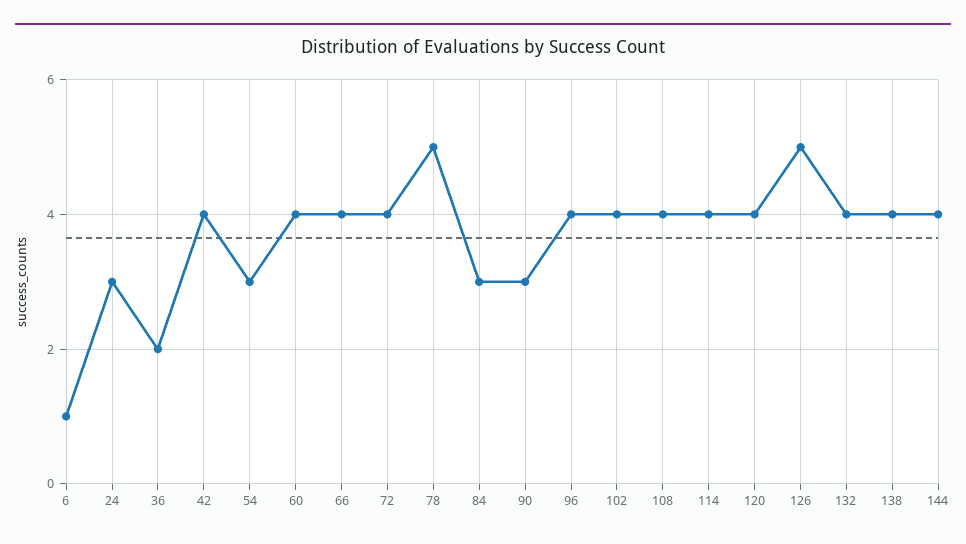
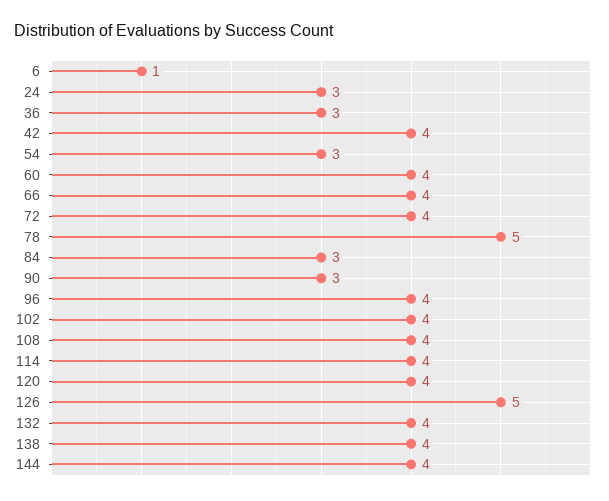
  {
    "6": 1,
    "24": 3,
-   "36": 2,
+   "36": 3,
    "42": 4,
    "54": 3,
    "60": 4,
    "66": 4,
    "72": 4,
    "78": 5,
    "84": 3,
    "90": 3,
    "96": 4,
    "102": 4,
    "108": 4,
    "114": 4,
    "120": 4,
    "126": 5,
    "132": 4,
    "138": 4,
    "144": 4
  }

